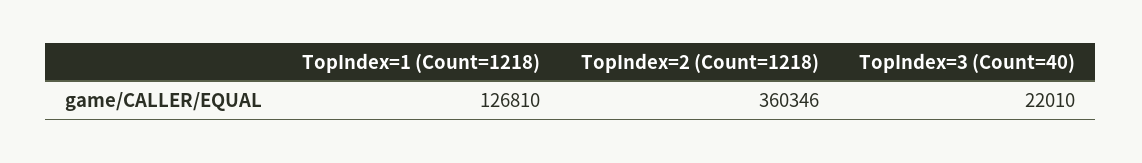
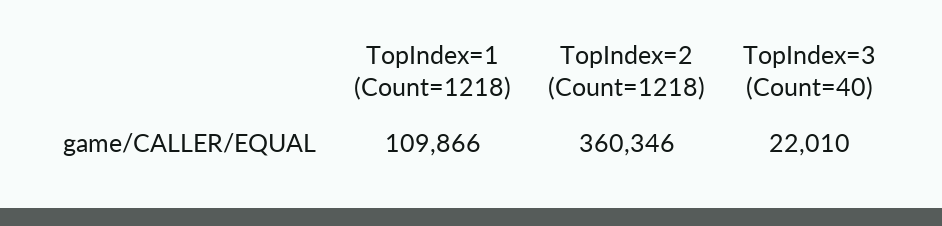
  {
-   "TopIndex=1 (Count=1218)": 126810,
+   "TopIndex=1 (Count=1218)": 109866,
    "TopIndex=2 (Count=1218)": 360346,
    "TopIndex=3 (Count=40)": 22010
  }

